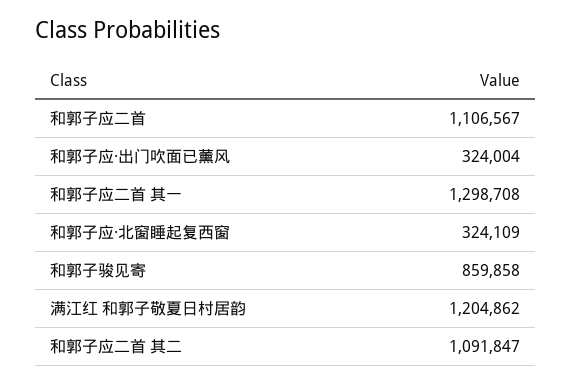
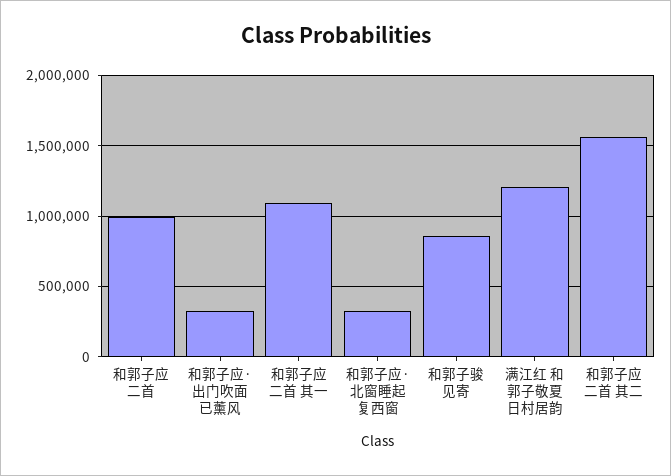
  {
-   "和郭子应二首": 1106567,
+   "和郭子应二首": 1000000,
    "和郭子应·出门吹面已薰风": 324004,
-   "和郭子应二首 其一": 1298708,
+   "和郭子应二首 其一": 1100000,
    "和郭子应·北窗睡起复西窗": 324109,
    "和郭子骏见寄": 859858,
    "满江红 和郭子敬夏日村居韵": 1204862,
-   "和郭子应二首 其二": 1091847
+   "和郭子应二首 其二": 1550000
  }

